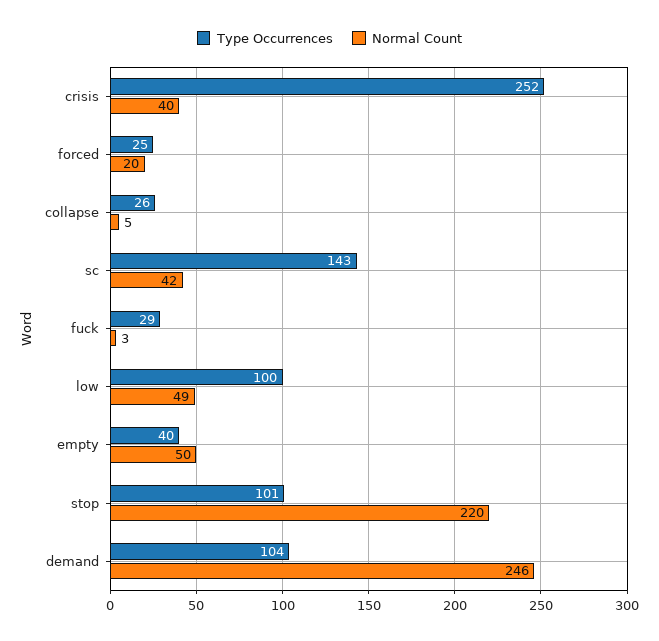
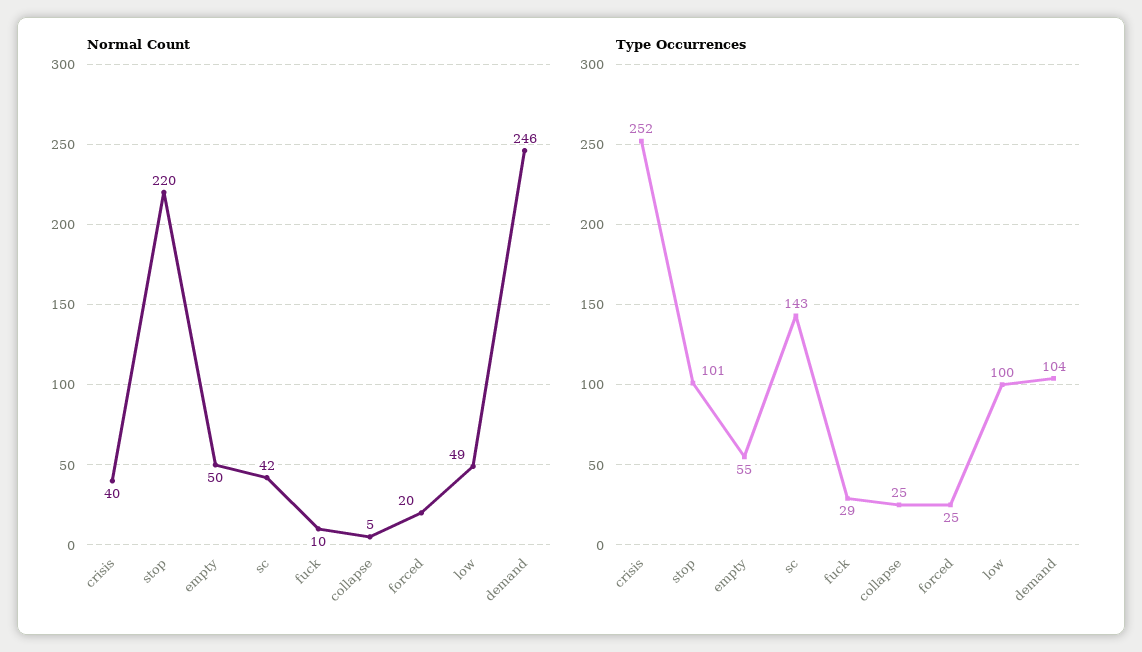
  {
    "Type Occurrences": {
      "crisis": 252,
      "forced": 25,
-     "collapse": 26,
+     "collapse": 25,
      "sc": 143,
      "fuck": 29,
      "low": 100,
-     "empty": 40,
+     "empty": 55,
      "stop": 101,
      "demand": 104
    },
    "Normal Count": {
      "crisis": 40,
      "forced": 20,
      "collapse": 5,
      "sc": 42,
-     "fuck": 3,
+     "fuck": 10,
      "low": 49,
      "empty": 50,
      "stop": 220,
      "demand": 246
    }
  }

